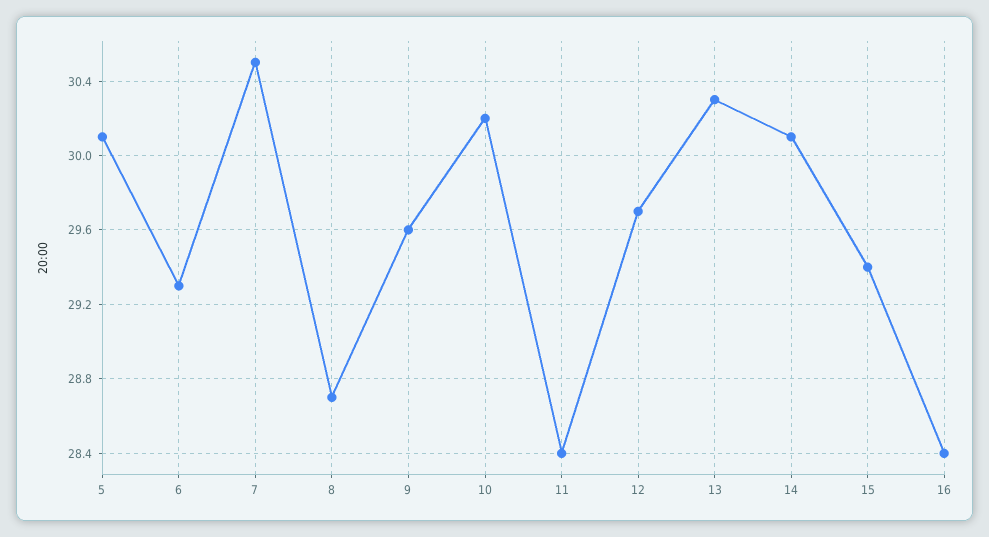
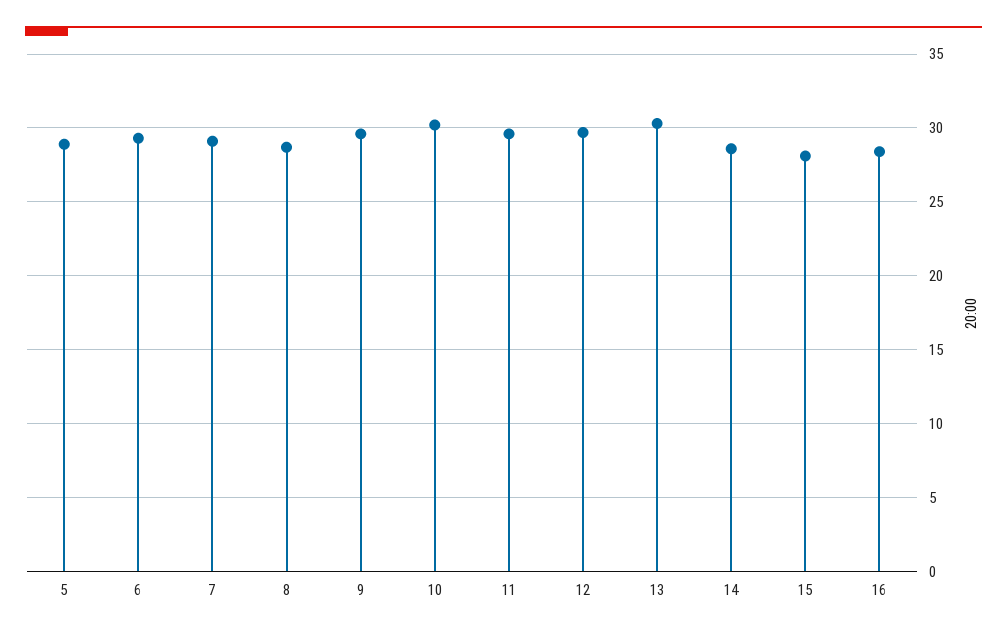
  {
-   "5": 30.1,
+   "5": 29,
    "6": 29.3,
-   "7": 30.5,
+   "7": 29,
    "8": 28.7,
    "9": 29.6,
    "10": 30.2,
-   "11": 28.4,
+   "11": 29.5,
    "12": 29.7,
    "13": 30.3,
-   "14": 30.1,
+   "14": 28.5,
-   "15": 29.4,
+   "15": 28,
    "16": 28.4
  }

